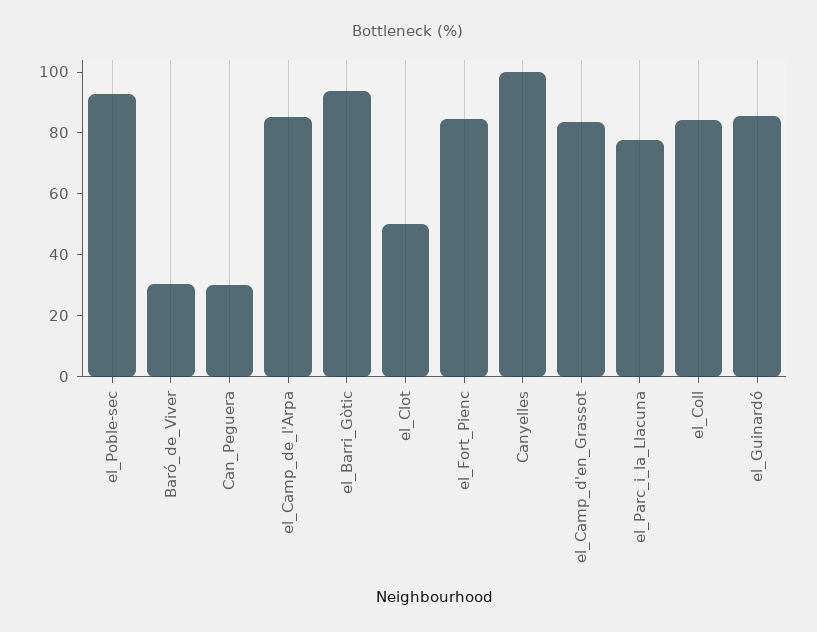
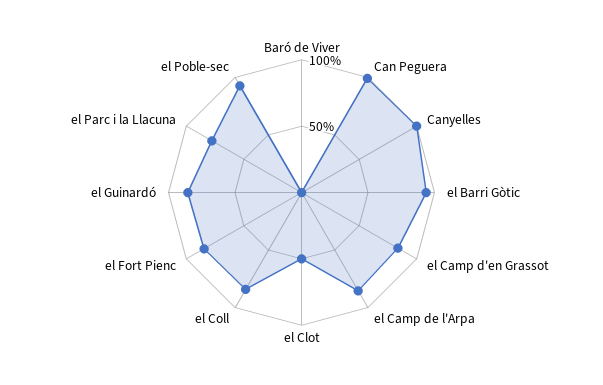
  {
    "el_Poble-sec": 95,
-   "Baró_de_Viver": 30,
+   "Baró_de_Viver": 0,
-   "Can_Peguera": 30,
+   "Can_Peguera": 100,
    "el_Camp_de_l'Arpa": 85,
    "el_Barri_Gòtic": 95,
    "el_Clot": 50,
    "el_Fort_Pienc": 85,
    "Canyelles": 100,
    "el_Camp_d'en_Grassot": 85,
    "el_Parc_i_la_Llacuna": 80,
    "el_Coll": 85,
    "el_Guinardó": 85
  }

